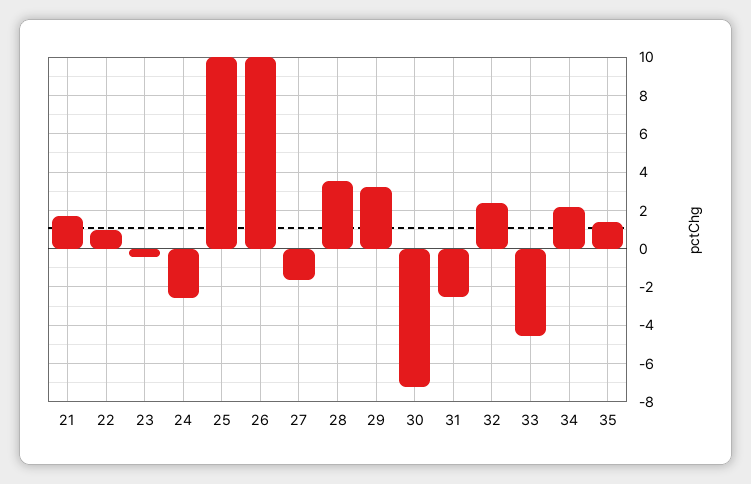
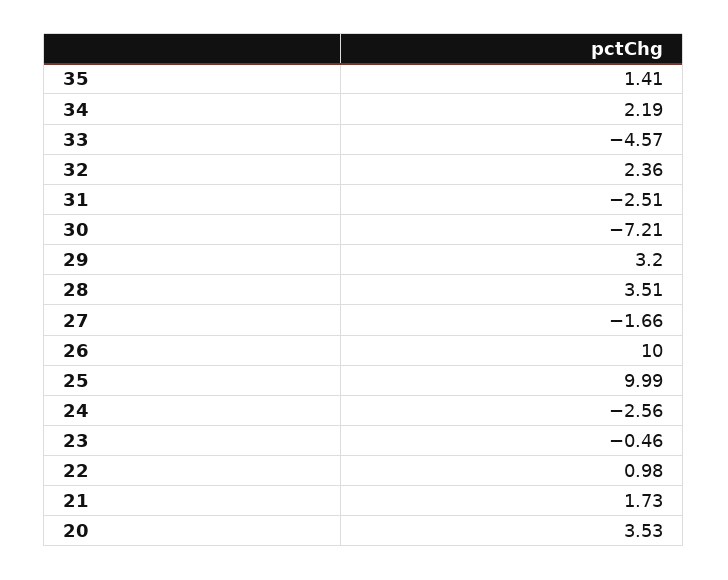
  {
    "21": 1.73,
    "22": 0.98,
    "23": -0.46,
    "24": -2.56,
    "25": 9.99,
    "26": 10,
    "27": -1.66,
    "28": 3.51,
    "29": 3.2,
    "30": -7.21,
    "31": -2.51,
    "32": 2.36,
    "33": -4.57,
    "34": 2.19,
-   "35": 1.41
+   "35": 1.41,
+   "20": 3.53
  }

